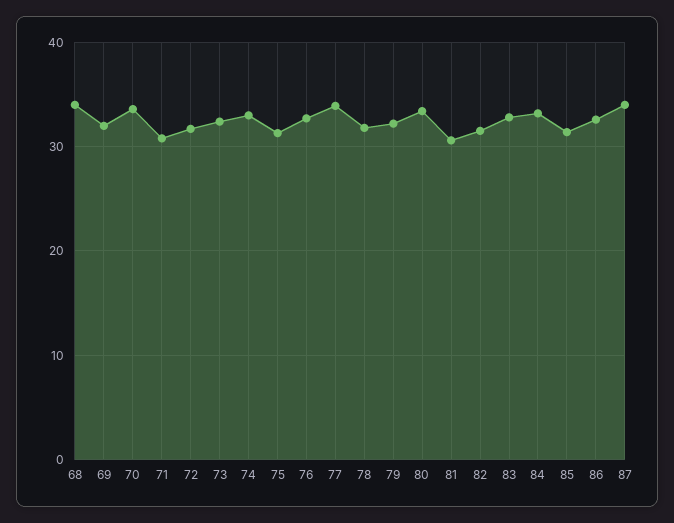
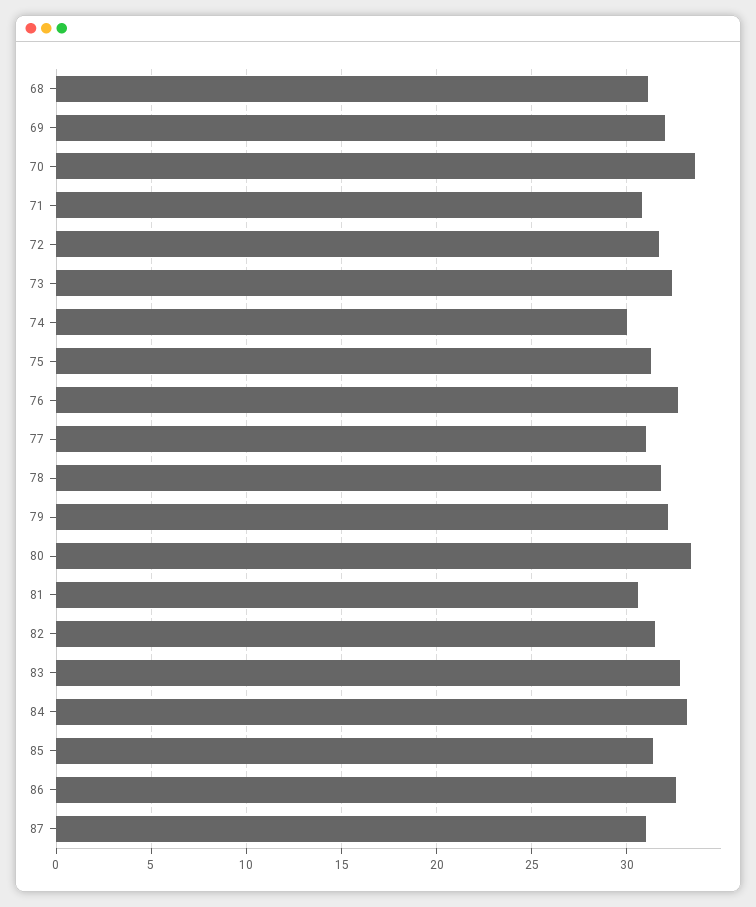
  {
-   "68": 34,
+   "68": 31,
    "69": 32,
    "70": 33.5,
    "71": 31,
    "72": 31.5,
    "73": 32.5,
-   "74": 33,
+   "74": 30,
    "75": 31.5,
    "76": 32.5,
-   "77": 34,
+   "77": 31,
    "78": 32,
    "79": 32,
    "80": 33.5,
    "81": 30.5,
    "82": 31.5,
    "83": 33,
    "84": 33,
    "85": 31.5,
    "86": 32.5,
-   "87": 34
+   "87": 31
  }

